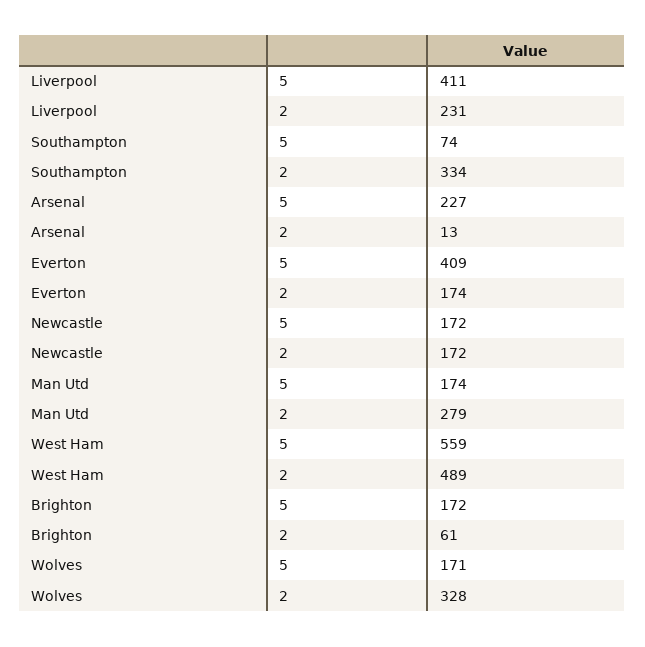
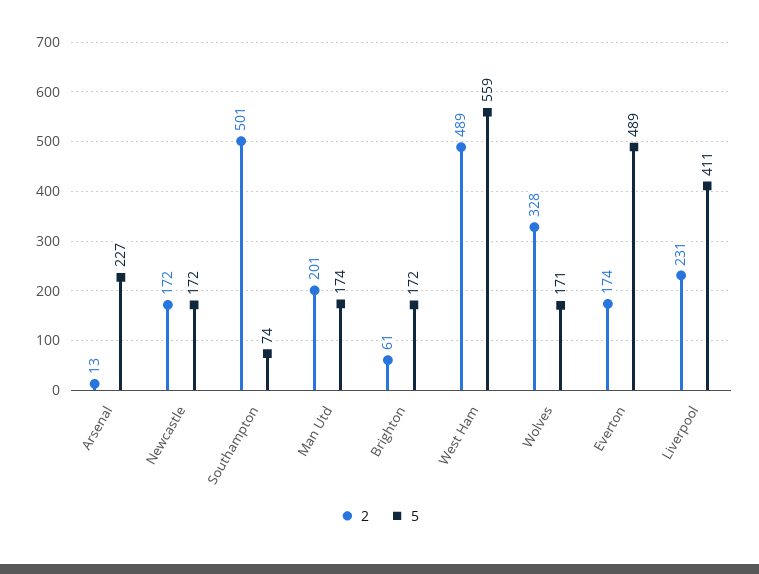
  {
    "5": {
      "Liverpool": 411,
      "Southampton": 74,
      "Arsenal": 227,
-     "Everton": 409,
+     "Everton": 489,
      "Newcastle": 172,
      "Man Utd": 174,
      "West Ham": 559,
      "Brighton": 172,
      "Wolves": 171
    },
    "2": {
      "Liverpool": 231,
-     "Southampton": 334,
+     "Southampton": 501,
      "Arsenal": 13,
      "Everton": 174,
      "Newcastle": 172,
-     "Man Utd": 279,
+     "Man Utd": 201,
      "West Ham": 489,
      "Brighton": 61,
      "Wolves": 328
    }
  }

